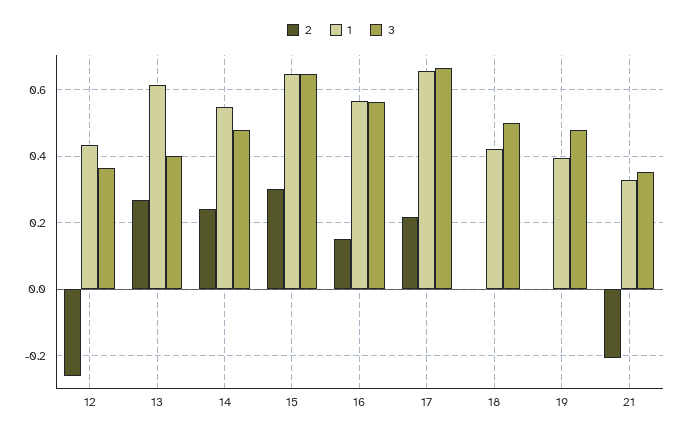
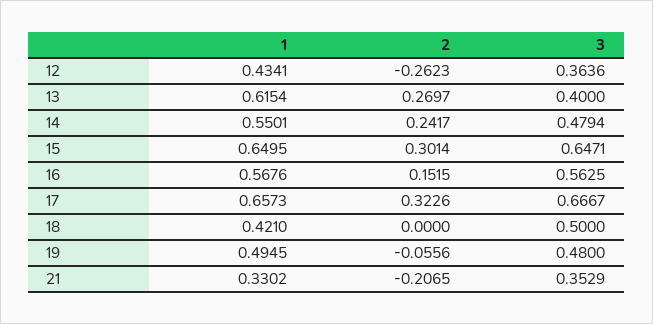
  {
    "2": {
      "12": -0.2623,
      "13": 0.2697,
      "14": 0.2417,
      "15": 0.3014,
      "16": 0.1515,
-     "17": 0.22,
+     "17": 0.3226,
      "18": 0,
-     "19": 0,
+     "19": -0.0556,
      "21": -0.2065
    },
    "1": {
      "12": 0.4341,
      "13": 0.6154,
      "14": 0.5501,
      "15": 0.6495,
      "16": 0.5676,
      "17": 0.6573,
      "18": 0.421,
-     "19": 0.4,
+     "19": 0.4945,
      "21": 0.3302
    },
    "3": {
      "12": 0.3636,
      "13": 0.4,
      "14": 0.4794,
      "15": 0.6471,
      "16": 0.5625,
      "17": 0.6667,
      "18": 0.5,
      "19": 0.48,
      "21": 0.3529
    }
  }

